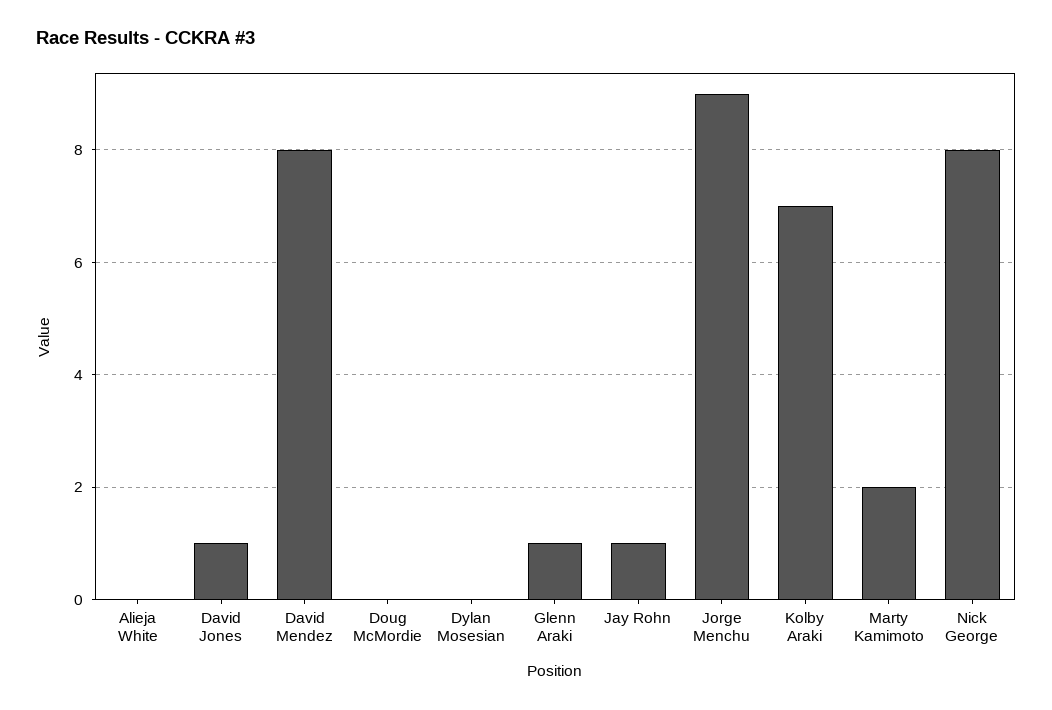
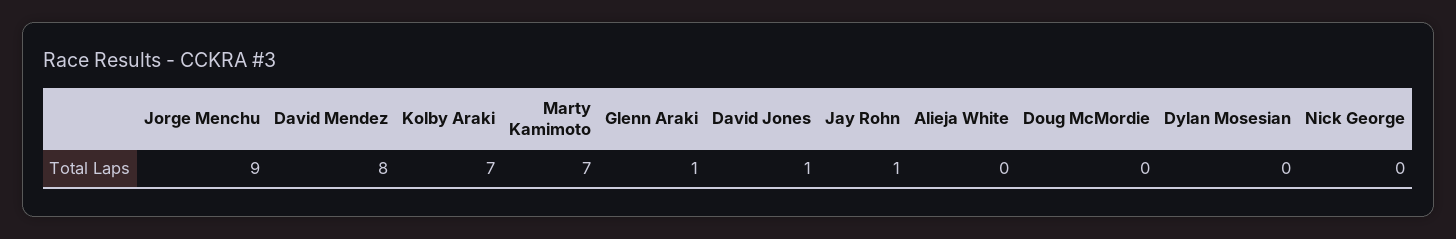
  {
    "Alieja White": 0,
    "David Jones": 1,
    "David Mendez": 8,
    "Doug McMordie": 0,
    "Dylan Mosesian": 0,
    "Glenn Araki": 1,
    "Jay Rohn": 1,
    "Jorge Menchu": 9,
    "Kolby Araki": 7,
-   "Marty Kamimoto": 2,
+   "Marty Kamimoto": 7,
-   "Nick George": 8
+   "Nick George": 0
  }

